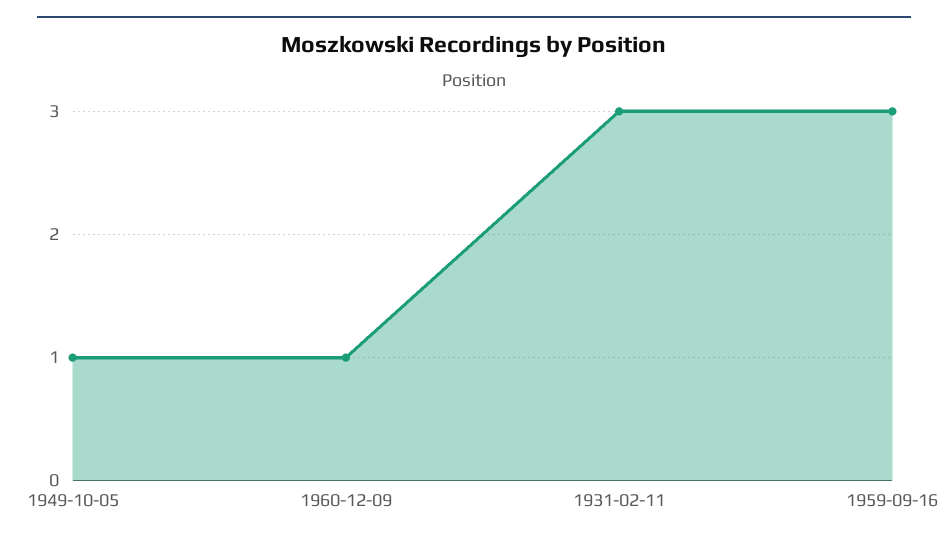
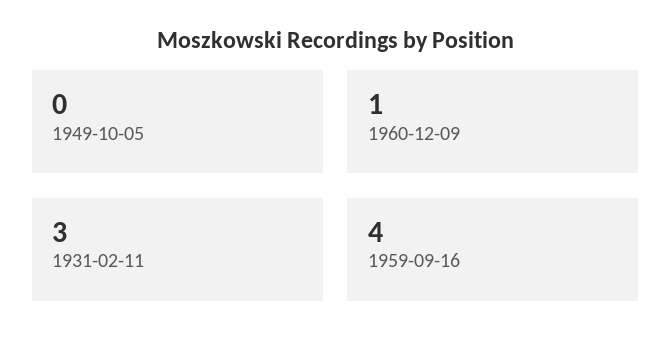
  {
-   "1949-10-05": 1,
+   "1949-10-05": 0,
    "1960-12-09": 1,
    "1931-02-11": 3,
-   "1959-09-16": 3
+   "1959-09-16": 4
  }

